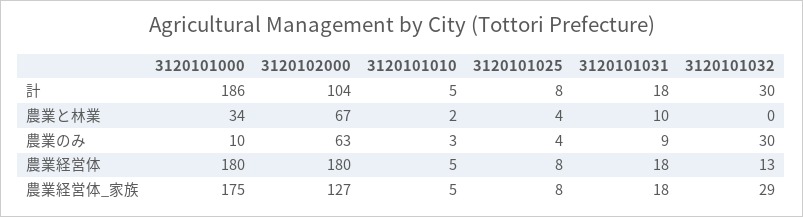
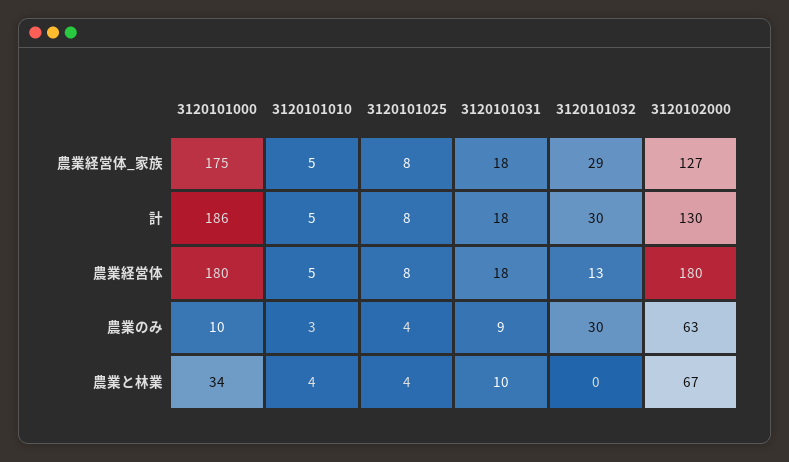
  {
    "3120101000": {
      "計": 186,
      "農業と林業": 34,
      "農業のみ": 10,
      "農業経営体": 180,
      "農業経営体_家族": 175
    },
    "3120102000": {
-     "計": 104,
+     "計": 130,
      "農業と林業": 67,
      "農業のみ": 63,
      "農業経営体": 180,
      "農業経営体_家族": 127
    },
    "3120101010": {
      "計": 5,
-     "農業と林業": 2,
+     "農業と林業": 4,
      "農業のみ": 3,
      "農業経営体": 5,
      "農業経営体_家族": 5
    },
    "3120101025": {
      "計": 8,
      "農業と林業": 4,
      "農業のみ": 4,
      "農業経営体": 8,
      "農業経営体_家族": 8
    },
    "3120101031": {
      "計": 18,
      "農業と林業": 10,
      "農業のみ": 9,
      "農業経営体": 18,
      "農業経営体_家族": 18
    },
    "3120101032": {
      "計": 30,
      "農業と林業": 0,
      "農業のみ": 30,
      "農業経営体": 13,
      "農業経営体_家族": 29
    }
  }

